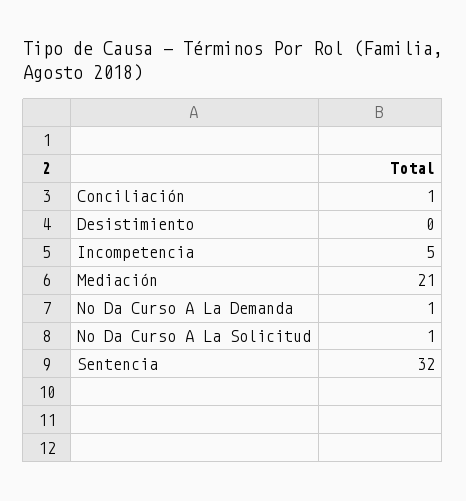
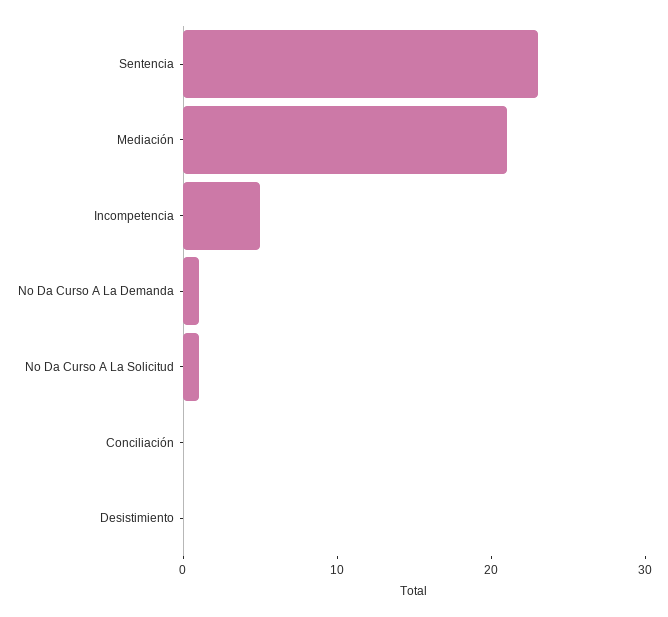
  {
-   "Conciliación": 1,
+   "Conciliación": 0,
    "Desistimiento": 0,
    "Incompetencia": 5,
    "Mediación": 21,
    "No Da Curso A La Demanda": 1,
    "No Da Curso A La Solicitud": 1,
-   "Sentencia": 32
+   "Sentencia": 23
  }

